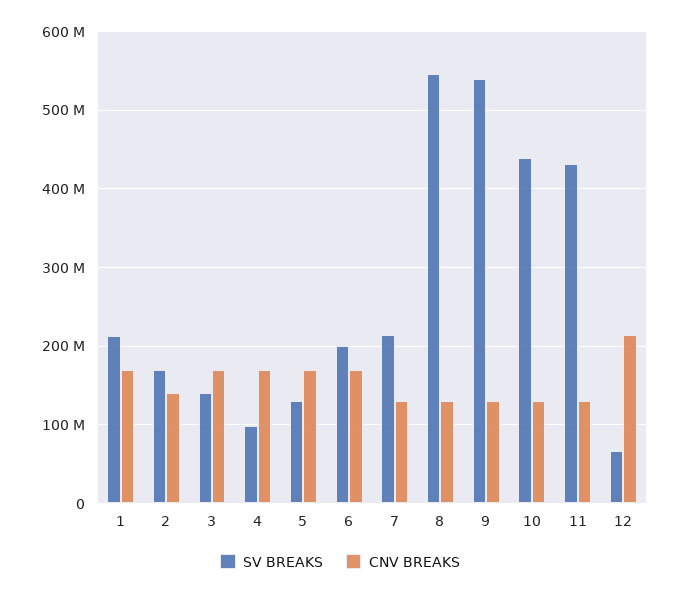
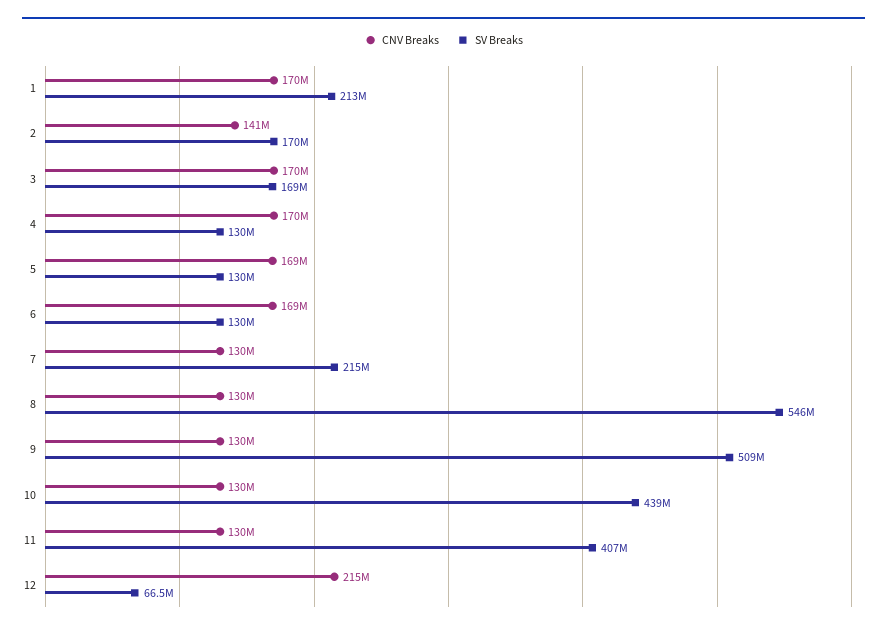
  {
    "SV BREAKS": {
      "1": 213000000,
      "2": 170000000,
-     "3": 140000000,
+     "3": 169000000,
-     "4": 100000000,
+     "4": 130000000,
      "5": 130000000,
-     "6": 200000000,
+     "6": 130000000,
      "7": 215000000,
      "8": 546000000,
-     "9": 540000000,
+     "9": 509000000,
      "10": 439000000,
-     "11": 430000000,
+     "11": 407000000,
      "12": 66500000
    },
    "CNV BREAKS": {
      "1": 170000000,
      "2": 141000000,
      "3": 170000000,
      "4": 170000000,
      "5": 169000000,
      "6": 169000000,
      "7": 130000000,
      "8": 130000000,
      "9": 130000000,
      "10": 130000000,
      "11": 130000000,
      "12": 215000000
    }
  }

